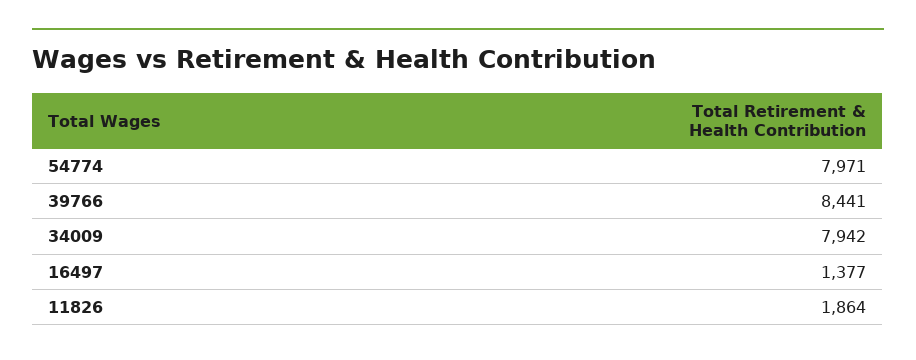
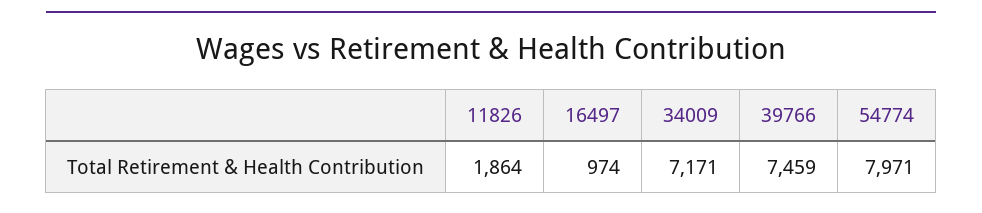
  {
    "54774": 7971,
-   "39766": 8441,
+   "39766": 7459,
-   "34009": 7942,
+   "34009": 7171,
-   "16497": 1377,
+   "16497": 974,
    "11826": 1864
  }

